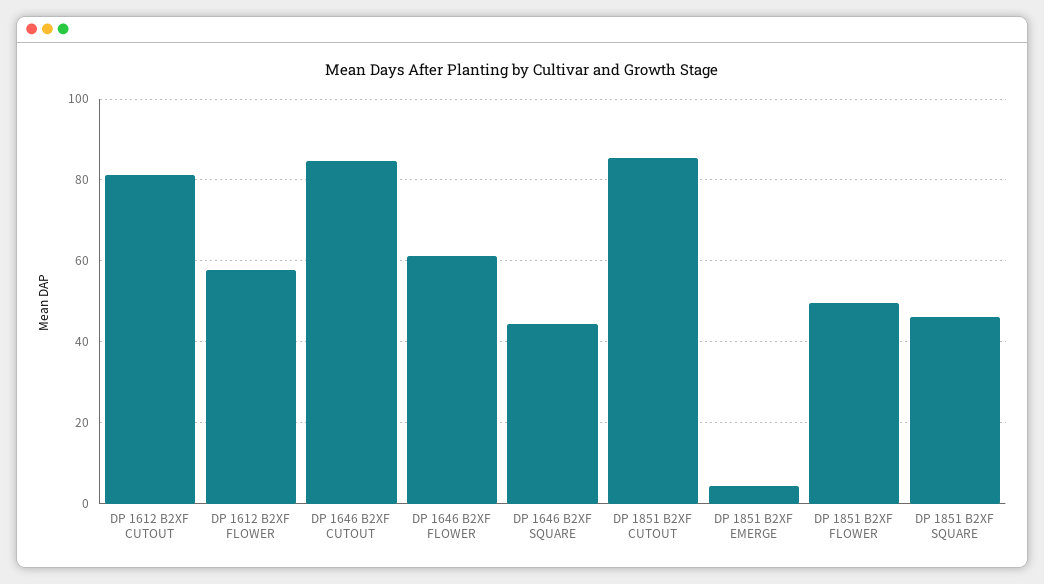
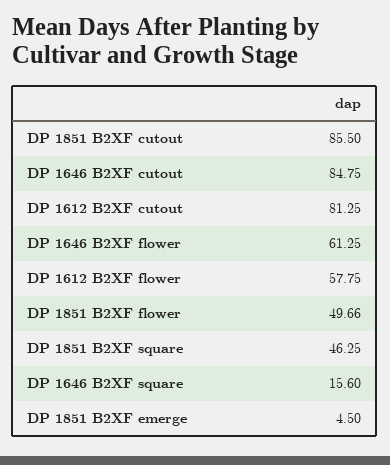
  {
    "DP 1612 B2XF CUTOUT": 81.25,
    "DP 1612 B2XF FLOWER": 57.75,
    "DP 1646 B2XF CUTOUT": 84.75,
    "DP 1646 B2XF FLOWER": 61.25,
-   "DP 1646 B2XF SQUARE": 44,
+   "DP 1646 B2XF SQUARE": 15.6,
    "DP 1851 B2XF CUTOUT": 85.5,
    "DP 1851 B2XF EMERGE": 4.5,
    "DP 1851 B2XF FLOWER": 49.66,
    "DP 1851 B2XF SQUARE": 46.25
  }

